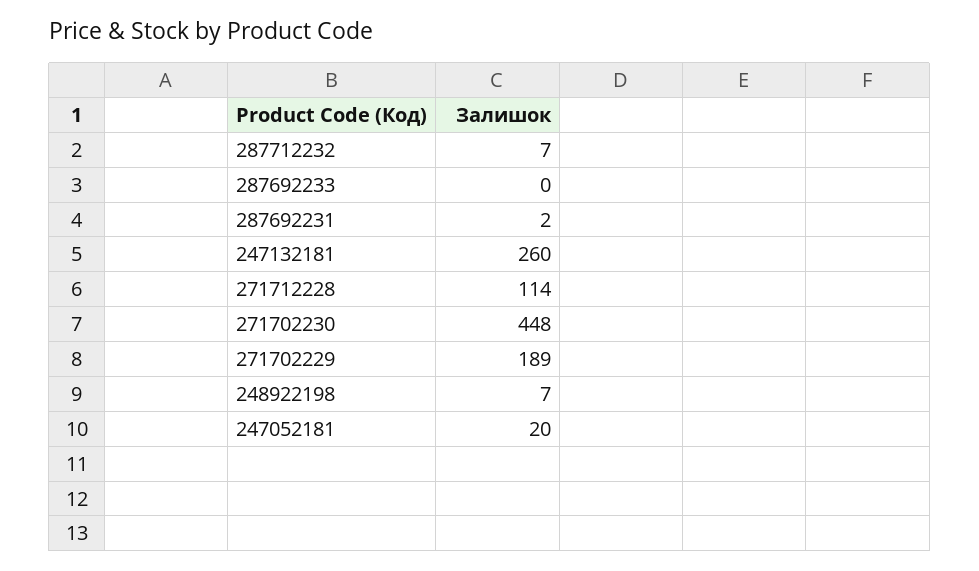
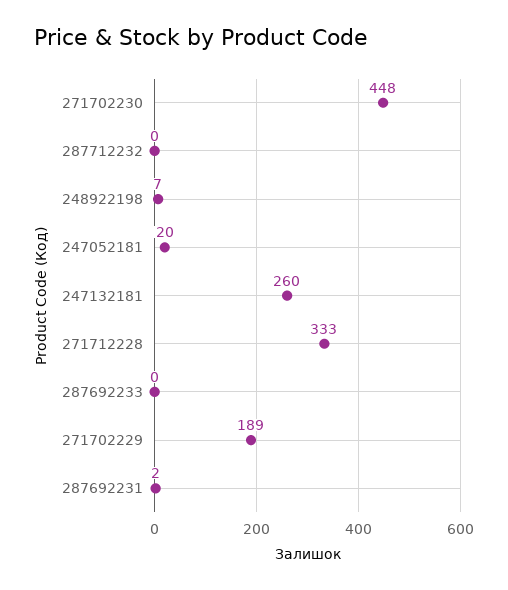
  {
-   "287712232": 7,
+   "287712232": 0,
    "287692233": 0,
    "287692231": 2,
    "247132181": 260,
-   "271712228": 114,
+   "271712228": 333,
    "271702230": 448,
    "271702229": 189,
    "248922198": 7,
    "247052181": 20
  }

